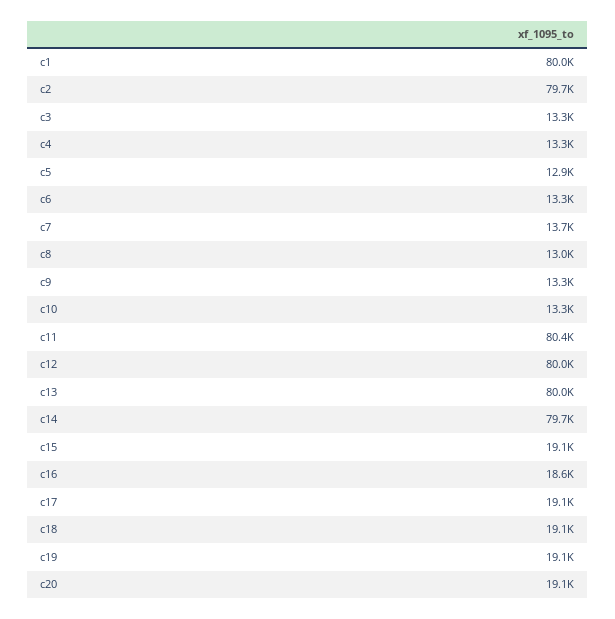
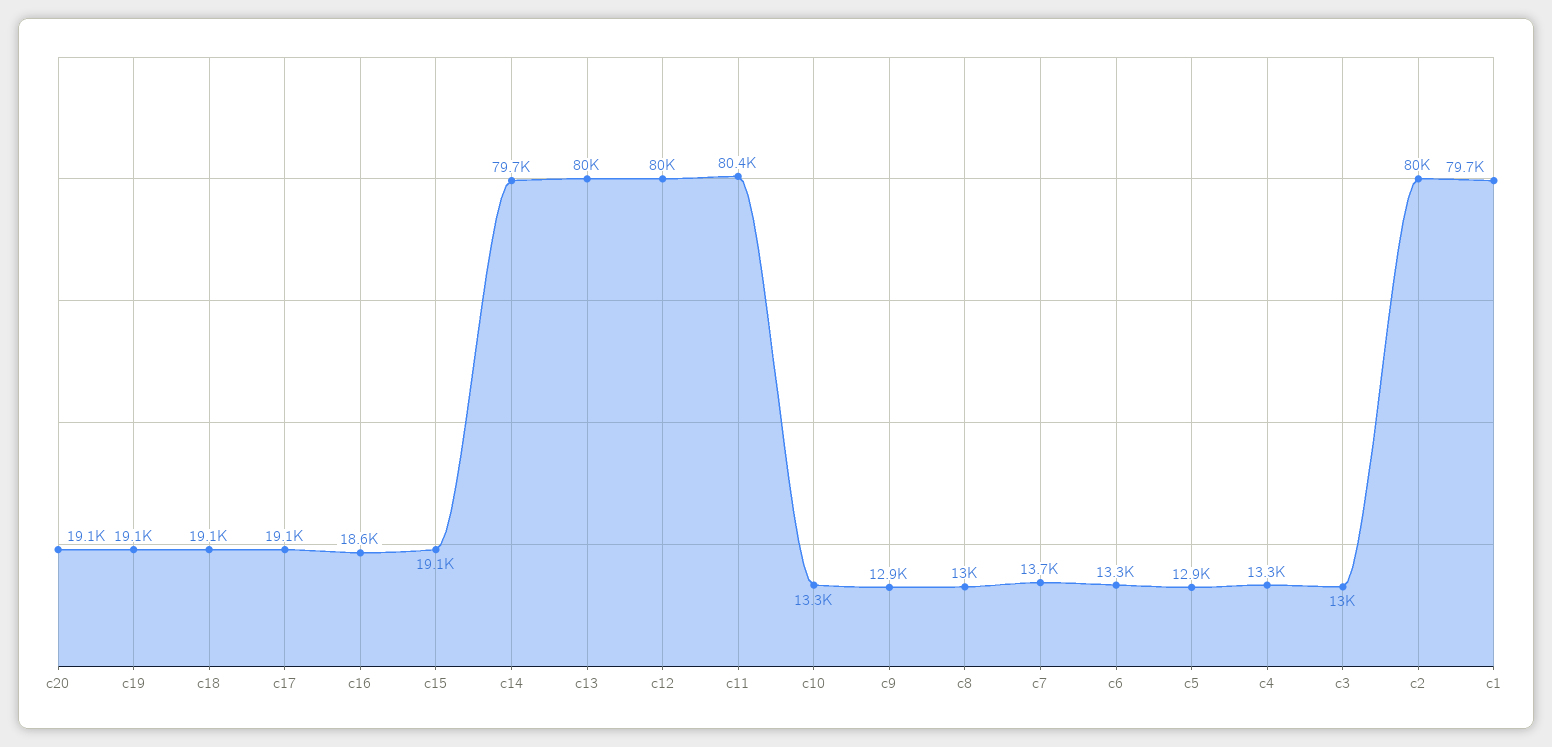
  {
-   "c1": 80000,
+   "c1": 79700,
-   "c2": 79700,
+   "c2": 80000,
-   "c3": 13300,
+   "c3": 13000,
    "c4": 13300,
    "c5": 12900,
    "c6": 13300,
    "c7": 13700,
    "c8": 13000,
-   "c9": 13300,
+   "c9": 12900,
    "c10": 13300,
    "c11": 80400,
    "c12": 80000,
    "c13": 80000,
    "c14": 79700,
    "c15": 19100,
    "c16": 18600,
    "c17": 19100,
    "c18": 19100,
    "c19": 19100,
    "c20": 19100
  }

